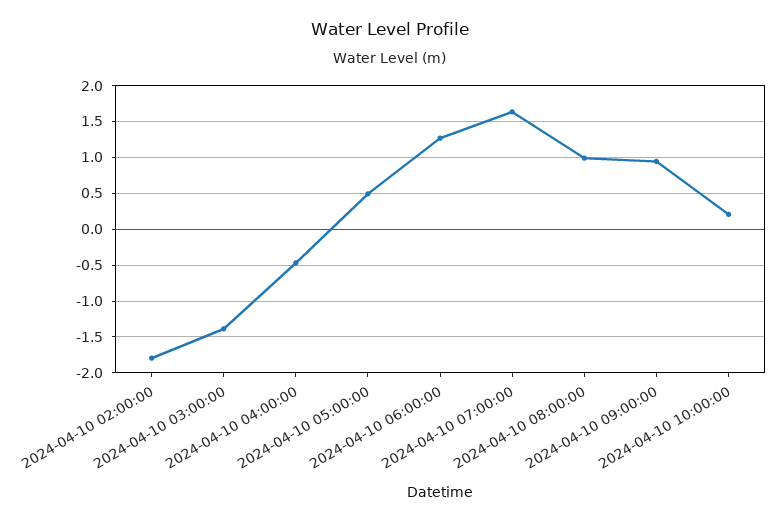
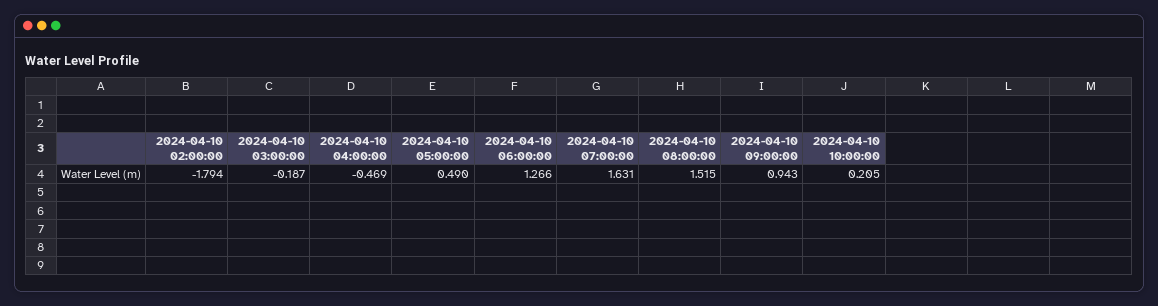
  {
    "2024-04-10 02:00:00": -1.794,
-   "2024-04-10 03:00:00": -1.4,
+   "2024-04-10 03:00:00": -0.187,
    "2024-04-10 04:00:00": -0.469,
    "2024-04-10 05:00:00": 0.49,
    "2024-04-10 06:00:00": 1.266,
    "2024-04-10 07:00:00": 1.631,
-   "2024-04-10 08:00:00": 1,
+   "2024-04-10 08:00:00": 1.515,
    "2024-04-10 09:00:00": 0.943,
    "2024-04-10 10:00:00": 0.205
  }

